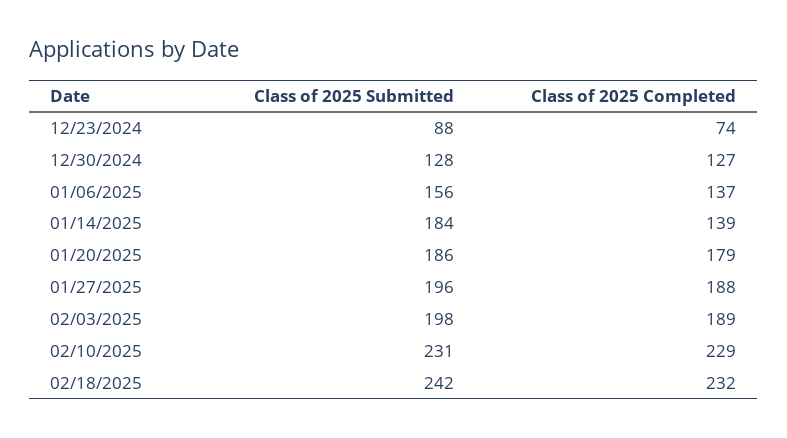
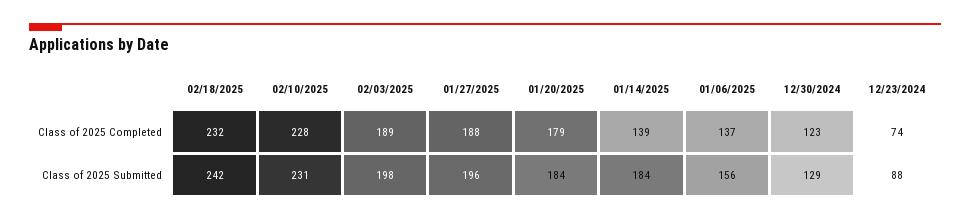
  {
    "Class of 2025 Submitted": {
      "12/23/2024": 88,
-     "12/30/2024": 128,
+     "12/30/2024": 129,
      "01/06/2025": 156,
      "01/14/2025": 184,
-     "01/20/2025": 186,
+     "01/20/2025": 184,
      "01/27/2025": 196,
      "02/03/2025": 198,
      "02/10/2025": 231,
      "02/18/2025": 242
    },
    "Class of 2025 Completed": {
      "12/23/2024": 74,
-     "12/30/2024": 127,
+     "12/30/2024": 123,
      "01/06/2025": 137,
      "01/14/2025": 139,
      "01/20/2025": 179,
      "01/27/2025": 188,
      "02/03/2025": 189,
-     "02/10/2025": 229,
+     "02/10/2025": 228,
      "02/18/2025": 232
    }
  }

